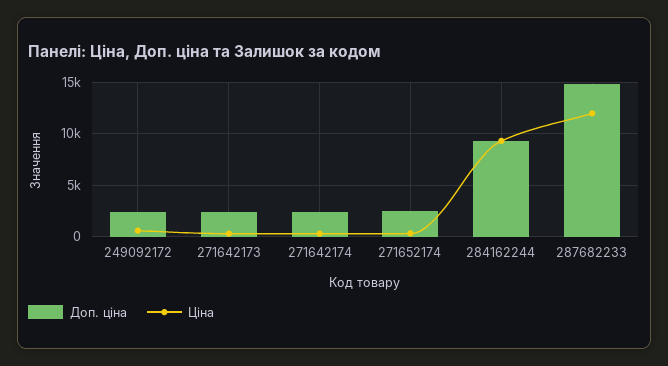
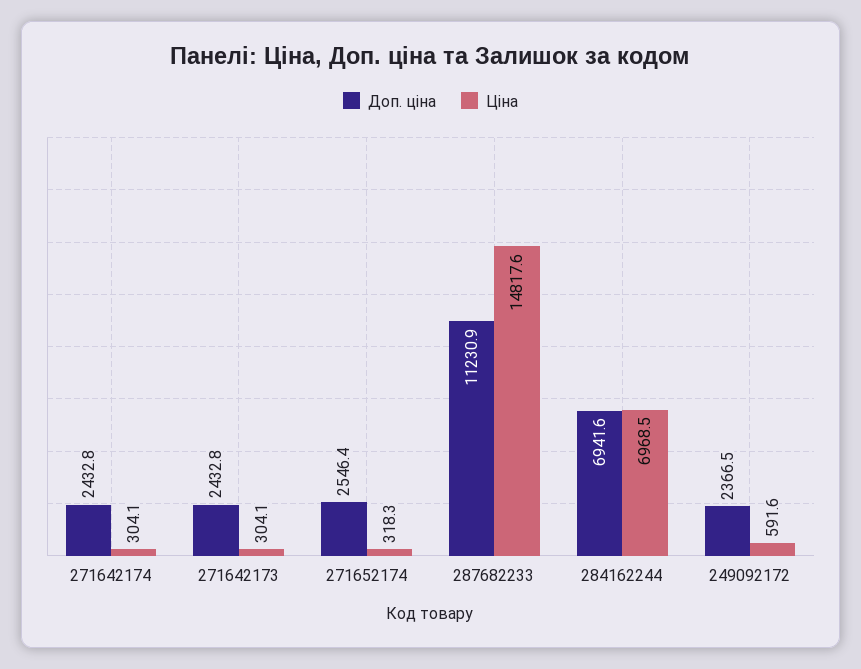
  {
    "Доп. ціна": {
      "249092172": 2366.5,
      "271642173": 2432.8,
      "271642174": 2432.8,
      "271652174": 2546.4,
-     "284162244": 9000,
+     "284162244": 6941.6,
-     "287682233": 15000
+     "287682233": 11230.9
    },
    "Ціна": {
      "249092172": 591.6,
      "271642173": 304.1,
      "271642174": 304.1,
      "271652174": 318.3,
-     "284162244": 9000,
+     "284162244": 6968.5,
-     "287682233": 12000
+     "287682233": 14817.6
    }
  }

